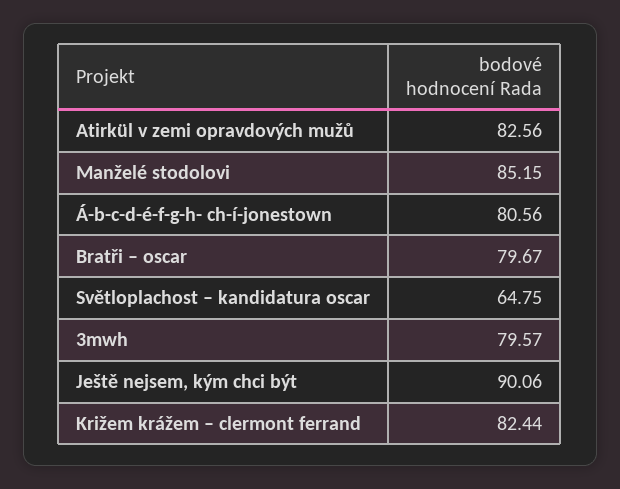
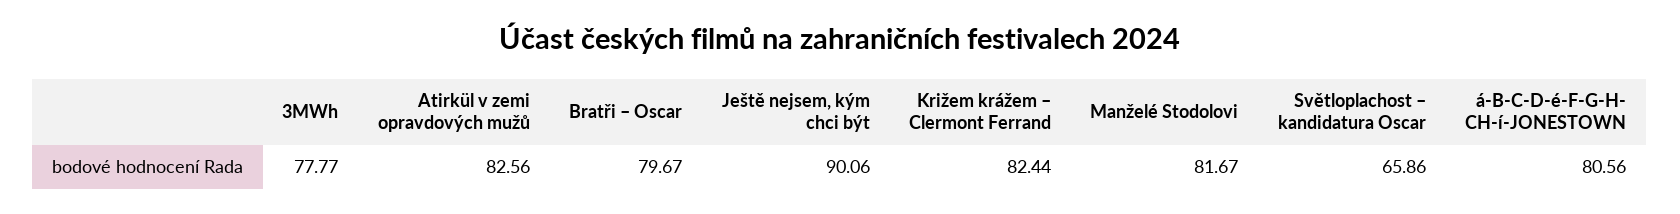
  {
    "Atirkül v zemi opravdových mužů": 82.56,
-   "Manželé stodolovi": 85.15,
+   "Manželé stodolovi": 81.67,
    "Á-b-c-d-é-f-g-h- ch-í-jonestown": 80.56,
    "Bratři – oscar": 79.67,
-   "Světloplachost – kandidatura oscar": 64.75,
+   "Světloplachost – kandidatura oscar": 65.86,
-   "3mwh": 79.57,
+   "3mwh": 77.77,
    "Ještě nejsem, kým chci být": 90.06,
    "Križem krážem – clermont ferrand": 82.44
  }

